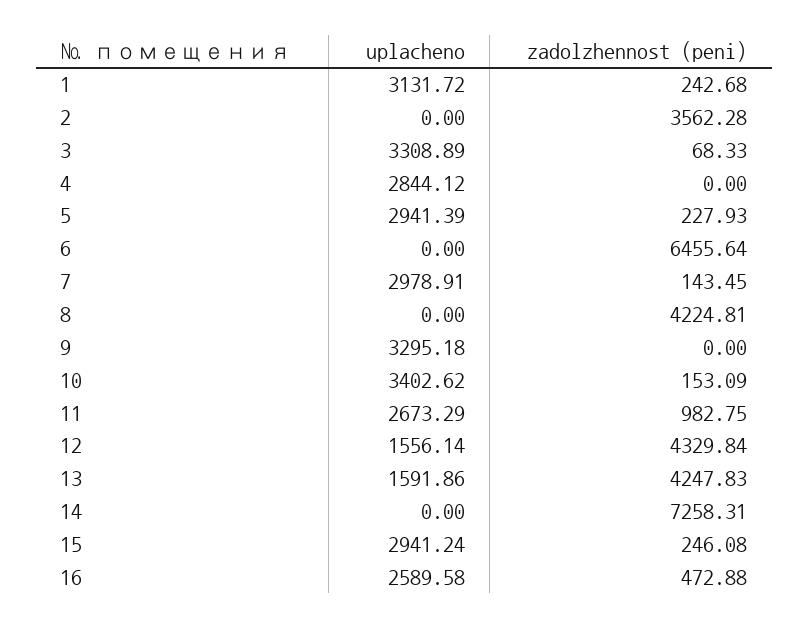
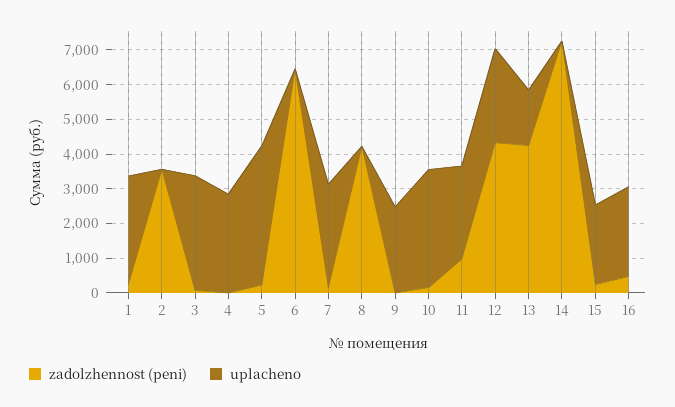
  {
    "uplacheno": {
      "1": 3131.72,
      "2": 0,
      "3": 3308.89,
      "4": 2844.12,
-     "5": 2941.39,
+     "5": 4000,
      "6": 0,
      "7": 2978.91,
      "8": 0,
-     "9": 3295.18,
+     "9": 2500,
      "10": 3402.62,
      "11": 2673.29,
-     "12": 1556.14,
+     "12": 2750,
      "13": 1591.86,
      "14": 0,
-     "15": 2941.24,
+     "15": 2250,
      "16": 2589.58
    },
    "zadolzhennost (peni)": {
      "1": 242.68,
      "2": 3562.28,
      "3": 68.33,
      "4": 0,
      "5": 227.93,
      "6": 6455.64,
      "7": 143.45,
      "8": 4224.81,
      "9": 0,
      "10": 153.09,
      "11": 982.75,
      "12": 4329.84,
      "13": 4247.83,
      "14": 7258.31,
      "15": 246.08,
      "16": 472.88
    }
  }

